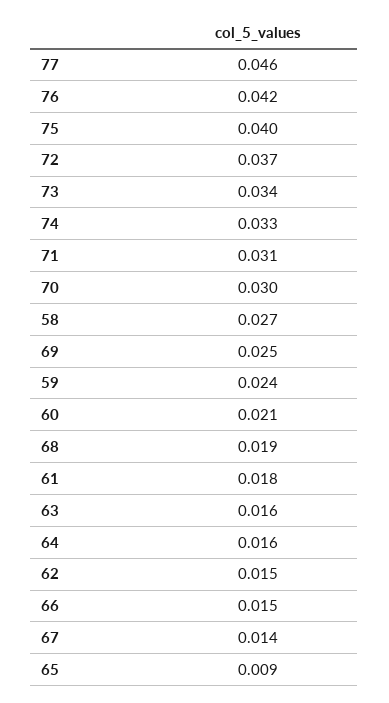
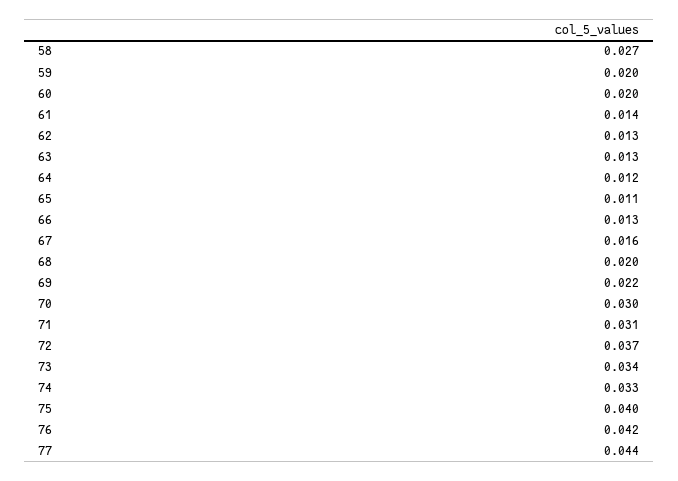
  {
-   "77": 0.046,
+   "77": 0.044,
    "76": 0.042,
    "75": 0.04,
    "72": 0.037,
    "73": 0.034,
    "74": 0.033,
    "71": 0.031,
    "70": 0.03,
    "58": 0.027,
-   "69": 0.025,
+   "69": 0.022,
-   "59": 0.024,
+   "59": 0.02,
-   "60": 0.021,
+   "60": 0.02,
-   "68": 0.019,
+   "68": 0.02,
-   "61": 0.018,
+   "61": 0.014,
-   "63": 0.016,
+   "63": 0.013,
-   "64": 0.016,
+   "64": 0.012,
-   "62": 0.015,
+   "62": 0.013,
-   "66": 0.015,
+   "66": 0.013,
-   "67": 0.014,
+   "67": 0.016,
-   "65": 0.009
+   "65": 0.011
  }

